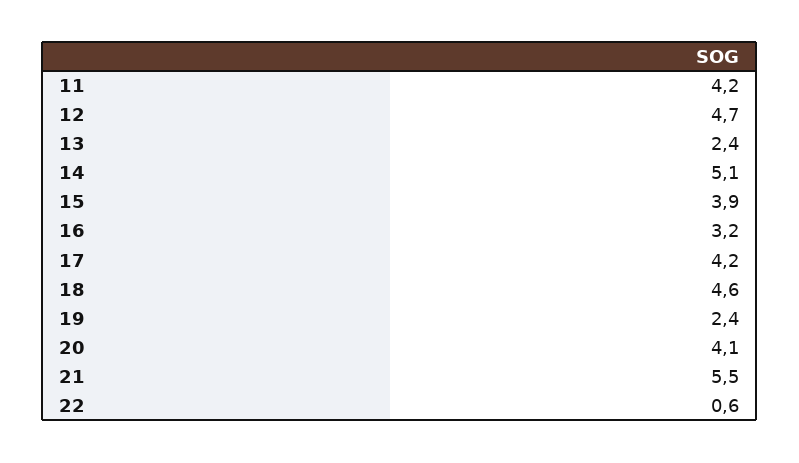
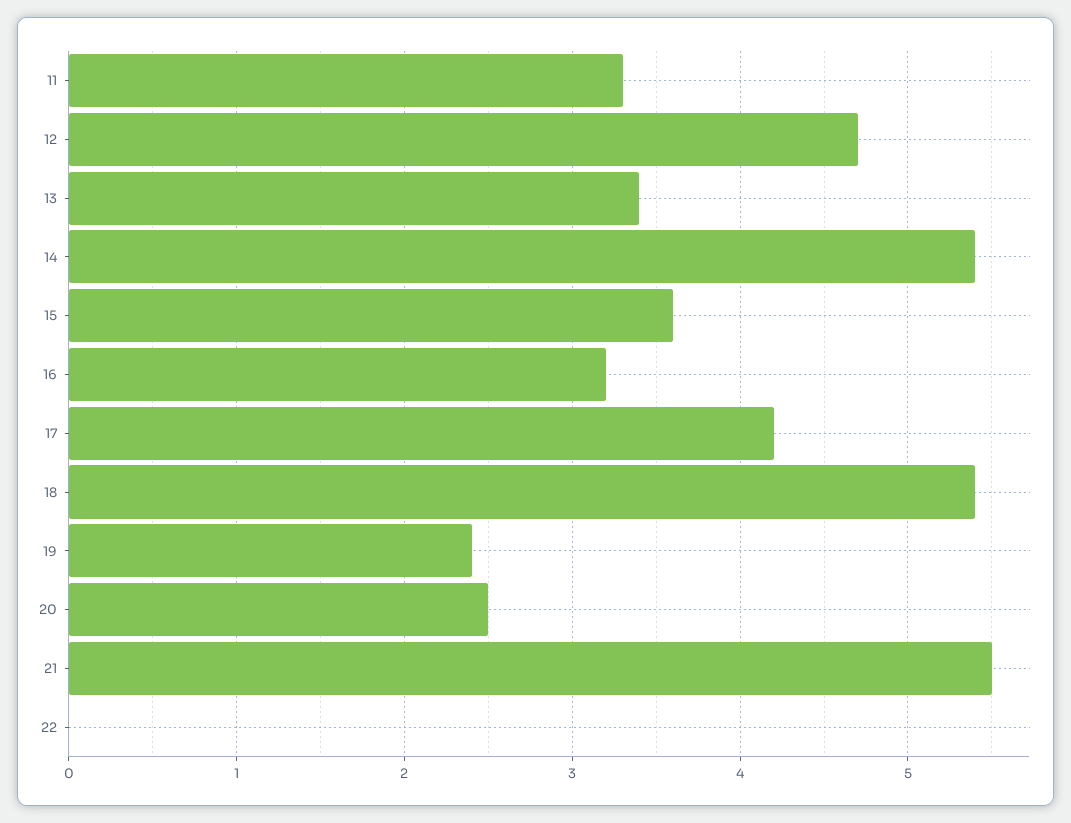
  {
-   "11": 4.2,
+   "11": 3.3,
    "12": 4.7,
-   "13": 2.4,
+   "13": 3.4,
-   "14": 5.1,
+   "14": 5.4,
-   "15": 3.9,
+   "15": 3.6,
    "16": 3.2,
    "17": 4.2,
-   "18": 4.6,
+   "18": 5.4,
    "19": 2.4,
-   "20": 4.1,
+   "20": 2.5,
    "21": 5.5,
-   "22": 0.6
+   "22": 0
  }

